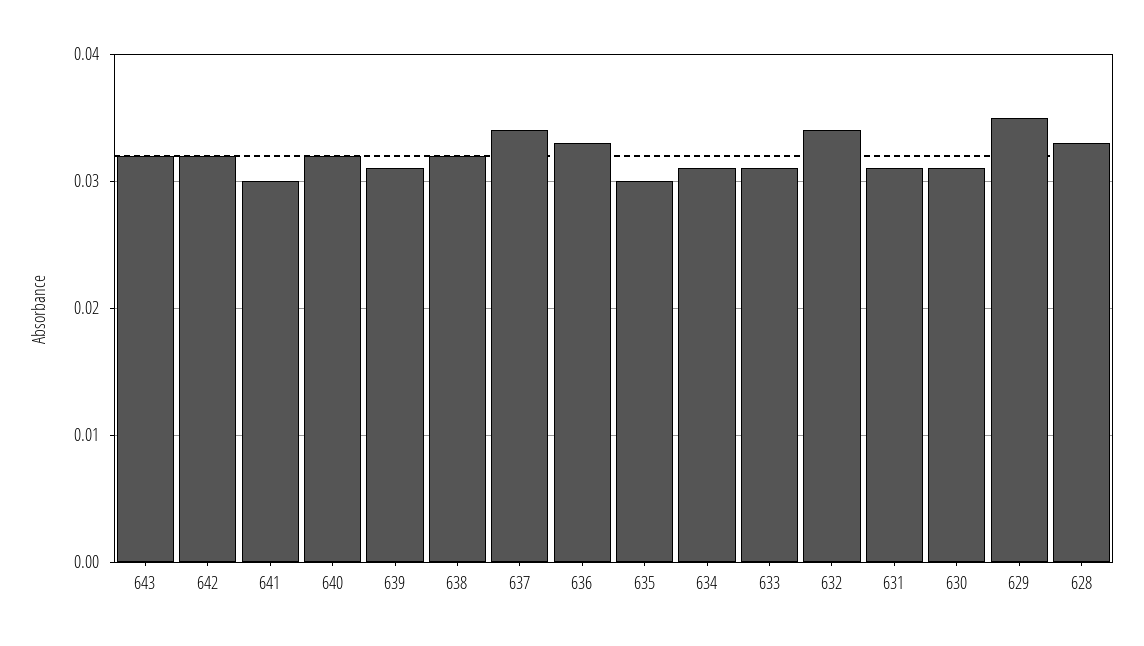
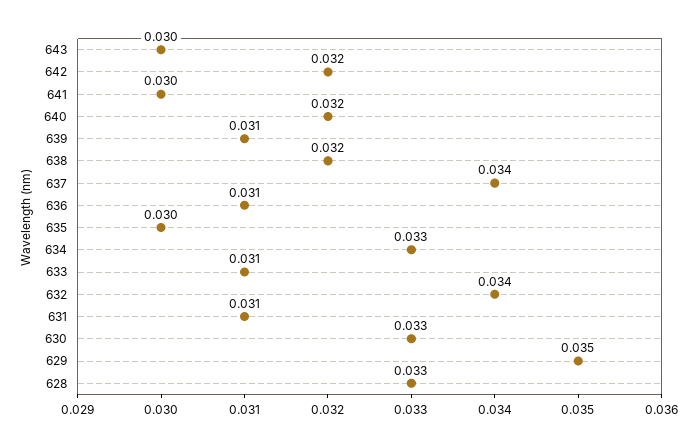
  {
-   "643": 0.032,
+   "643": 0.03,
    "642": 0.032,
    "641": 0.03,
    "640": 0.032,
    "639": 0.031,
    "638": 0.032,
    "637": 0.034,
-   "636": 0.033,
+   "636": 0.031,
    "635": 0.03,
-   "634": 0.031,
+   "634": 0.033,
    "633": 0.031,
    "632": 0.034,
    "631": 0.031,
-   "630": 0.031,
+   "630": 0.033,
    "629": 0.035,
    "628": 0.033
  }

